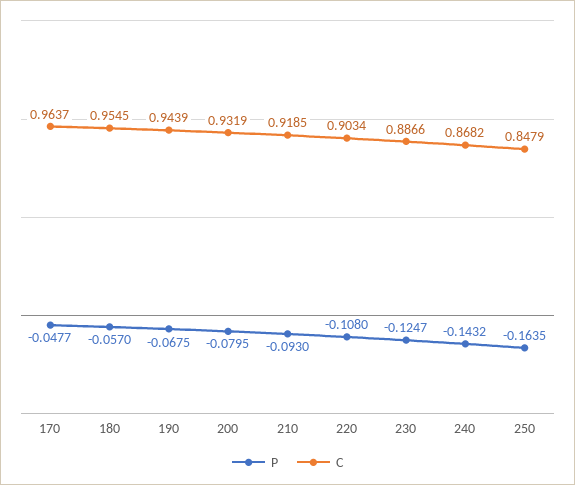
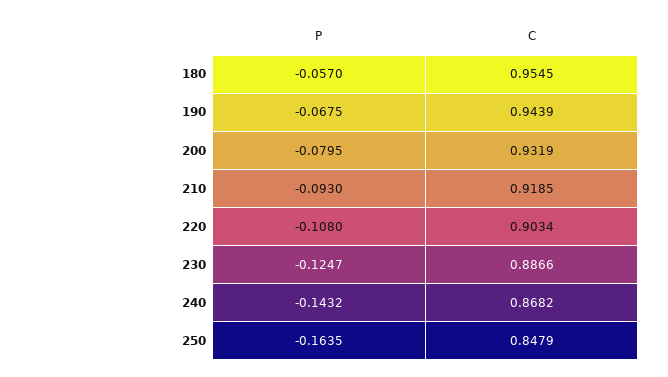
  {
    "P": {
-     "170": -0.0477,
      "180": -0.057,
      "190": -0.0675,
      "200": -0.0795,
      "210": -0.093,
      "220": -0.108,
      "230": -0.1247,
      "240": -0.1432,
      "250": -0.1635
    },
    "C": {
-     "170": 0.9637,
      "180": 0.9545,
      "190": 0.9439,
      "200": 0.9319,
      "210": 0.9185,
      "220": 0.9034,
      "230": 0.8866,
      "240": 0.8682,
      "250": 0.8479
    }
  }

